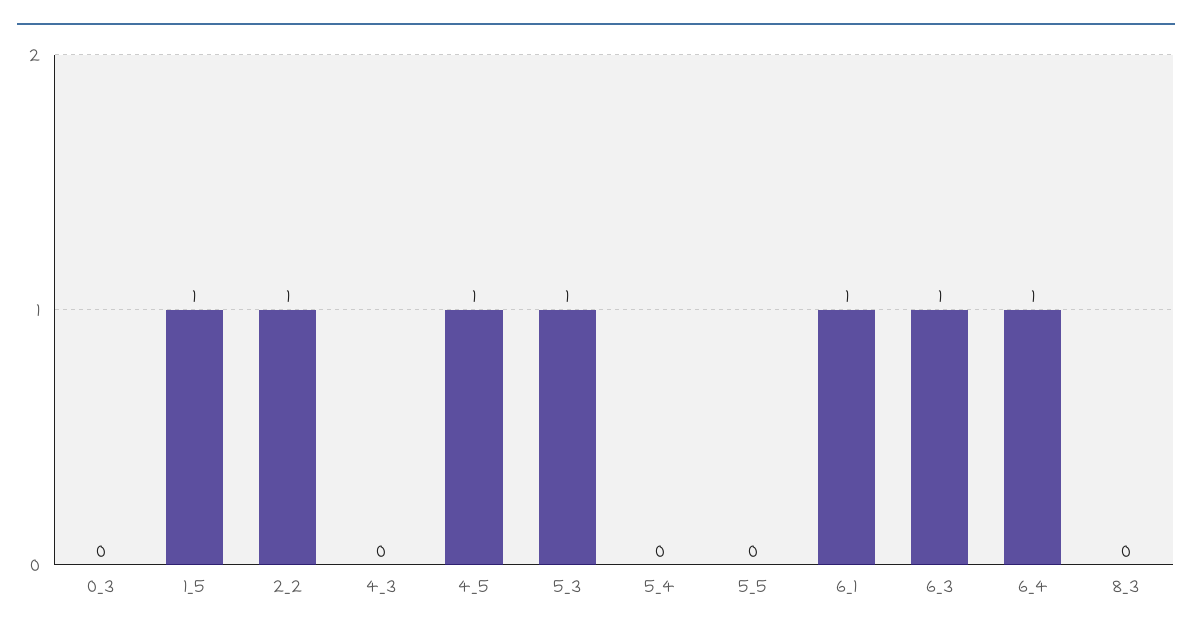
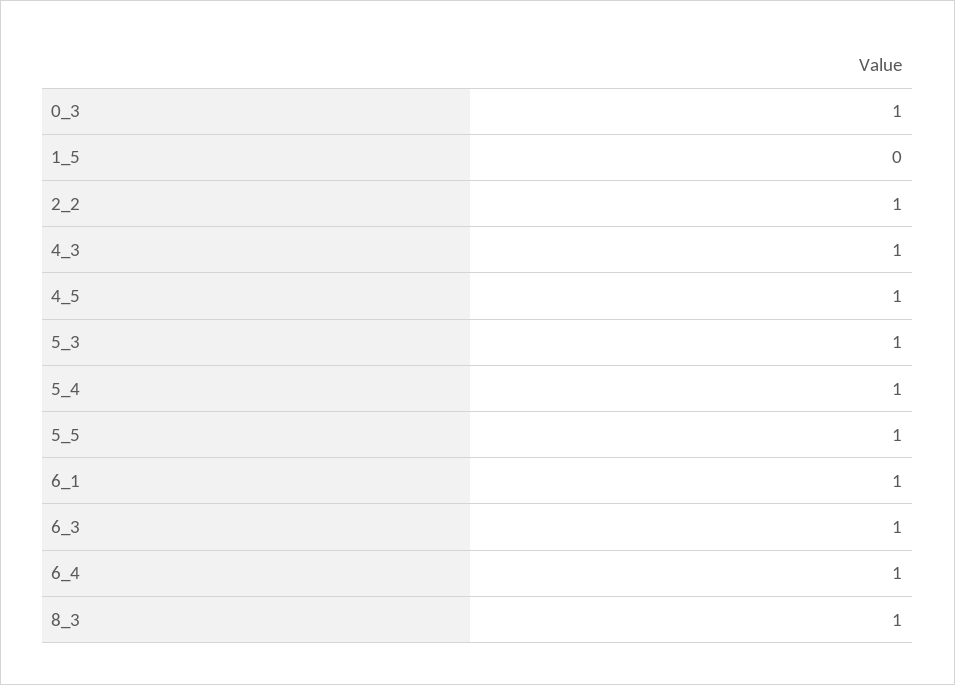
  {
-   "0_3": 0,
+   "0_3": 1,
-   "1_5": 1,
+   "1_5": 0,
    "2_2": 1,
-   "4_3": 0,
+   "4_3": 1,
    "4_5": 1,
    "5_3": 1,
-   "5_4": 0,
+   "5_4": 1,
-   "5_5": 0,
+   "5_5": 1,
    "6_1": 1,
    "6_3": 1,
    "6_4": 1,
-   "8_3": 0
+   "8_3": 1
  }

